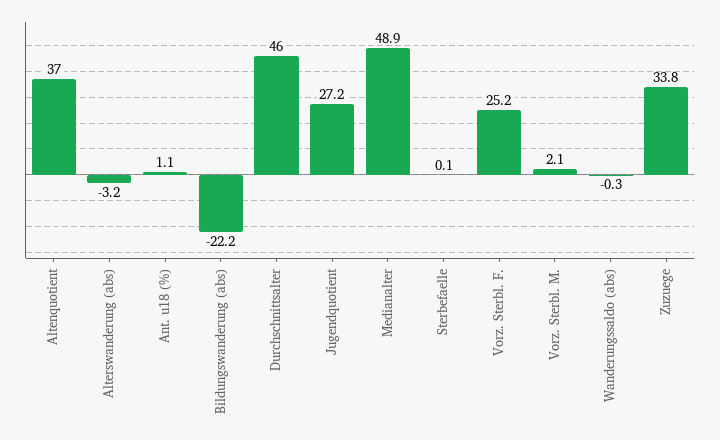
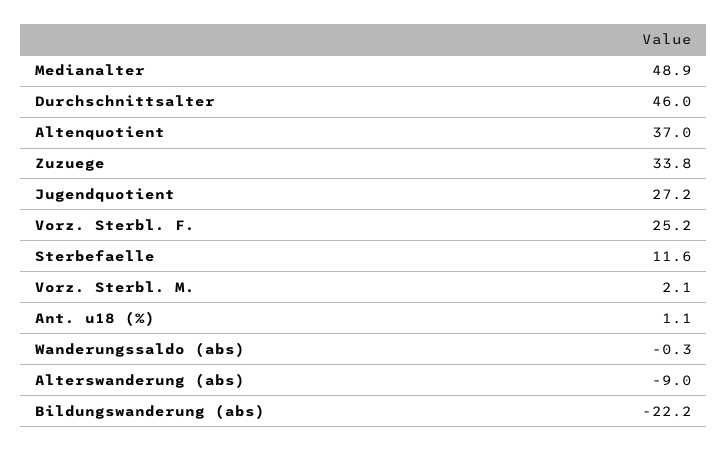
  {
    "Altenquotient": 37,
-   "Alterswanderung (abs)": -3.2,
+   "Alterswanderung (abs)": -9,
    "Ant. u18 (%)": 1.1,
    "Bildungswanderung (abs)": -22.2,
    "Durchschnittsalter": 46,
    "Jugendquotient": 27.2,
    "Medianalter": 48.9,
-   "Sterbefaelle": 0.1,
+   "Sterbefaelle": 11.6,
    "Vorz. Sterbl. F.": 25.2,
    "Vorz. Sterbl. M.": 2.1,
    "Wanderungssaldo (abs)": -0.3,
    "Zuzuege": 33.8
  }

